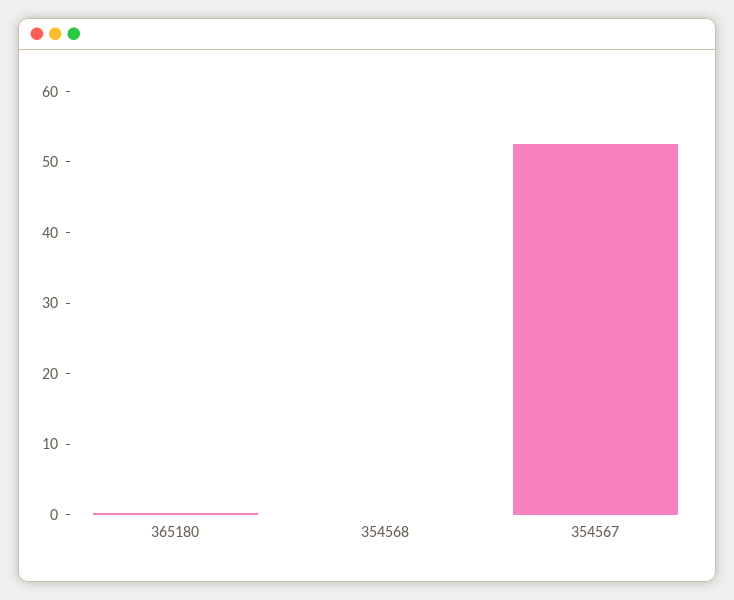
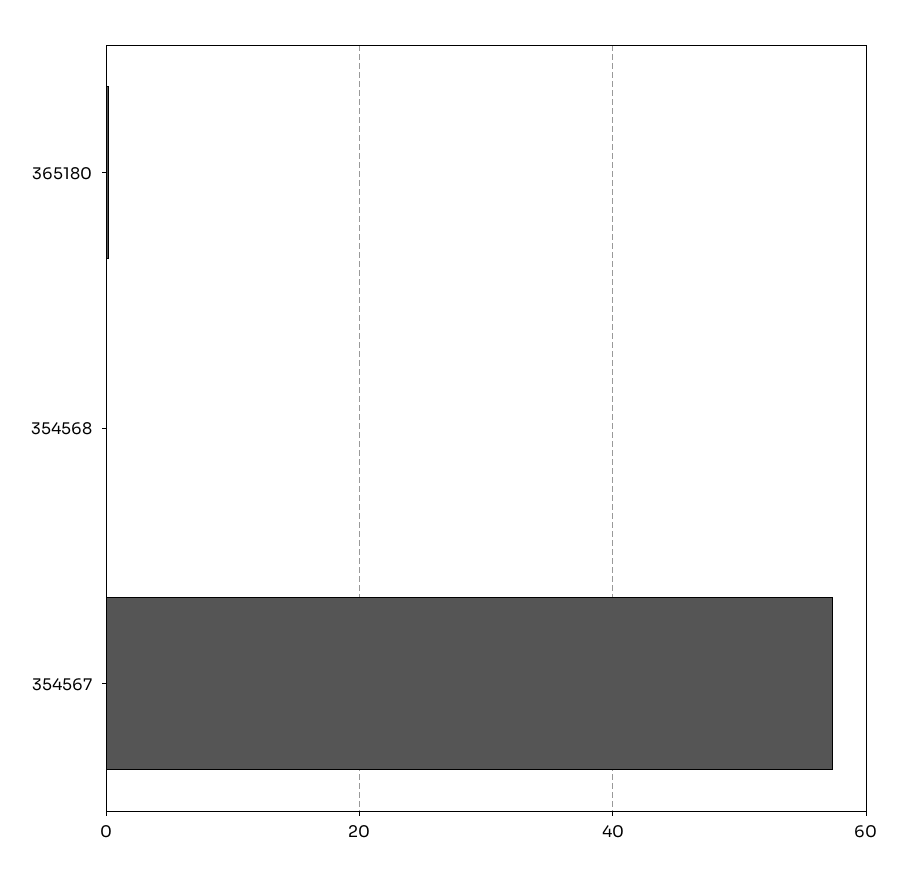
  {
    "365180": 0,
    "354568": 0,
-   "354567": 52
+   "354567": 58
  }

